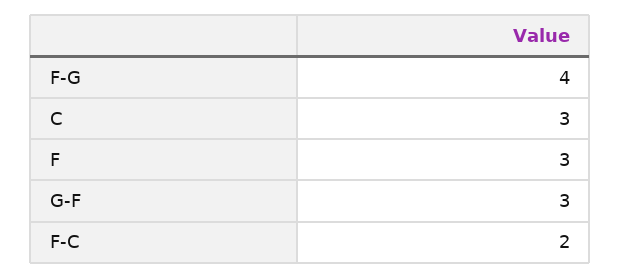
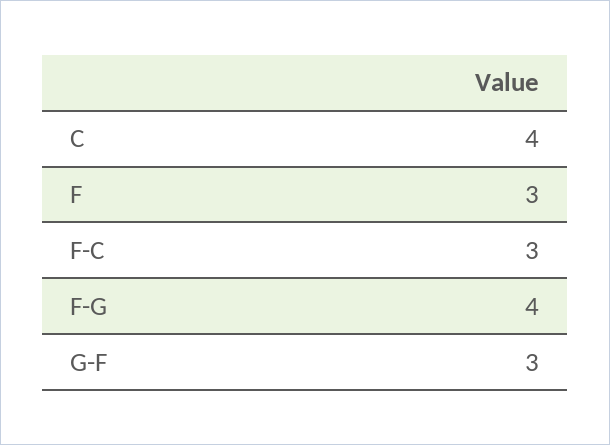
  {
    "F-G": 4,
-   "C": 3,
+   "C": 4,
    "F": 3,
    "G-F": 3,
-   "F-C": 2
+   "F-C": 3
  }

